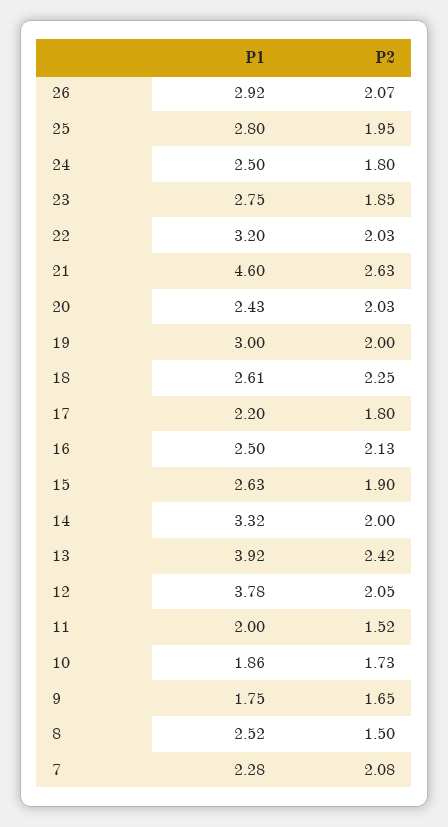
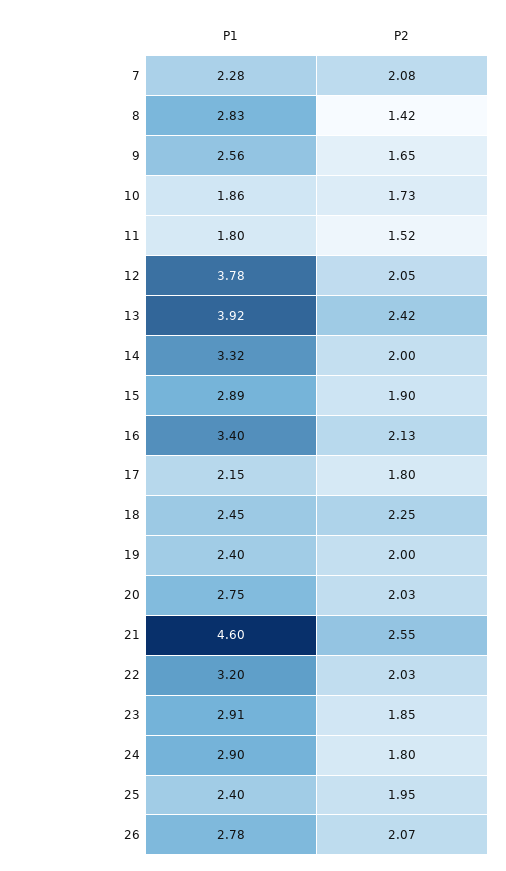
  {
    "P1": {
-     "26": 2.92,
+     "26": 2.78,
-     "25": 2.8,
+     "25": 2.4,
-     "24": 2.5,
+     "24": 2.9,
-     "23": 2.75,
+     "23": 2.91,
      "22": 3.2,
      "21": 4.6,
-     "20": 2.43,
+     "20": 2.75,
-     "19": 3,
+     "19": 2.4,
-     "18": 2.61,
+     "18": 2.45,
-     "17": 2.2,
+     "17": 2.15,
-     "16": 2.5,
+     "16": 3.4,
-     "15": 2.63,
+     "15": 2.89,
      "14": 3.32,
      "13": 3.92,
      "12": 3.78,
-     "11": 2,
+     "11": 1.8,
      "10": 1.86,
-     "9": 1.75,
+     "9": 2.56,
-     "8": 2.52,
+     "8": 2.83,
      "7": 2.28
    },
    "P2": {
      "26": 2.07,
      "25": 1.95,
      "24": 1.8,
      "23": 1.85,
      "22": 2.03,
-     "21": 2.63,
+     "21": 2.55,
      "20": 2.03,
      "19": 2,
      "18": 2.25,
      "17": 1.8,
      "16": 2.13,
      "15": 1.9,
      "14": 2,
      "13": 2.42,
      "12": 2.05,
      "11": 1.52,
      "10": 1.73,
      "9": 1.65,
-     "8": 1.5,
+     "8": 1.42,
      "7": 2.08
    }
  }

